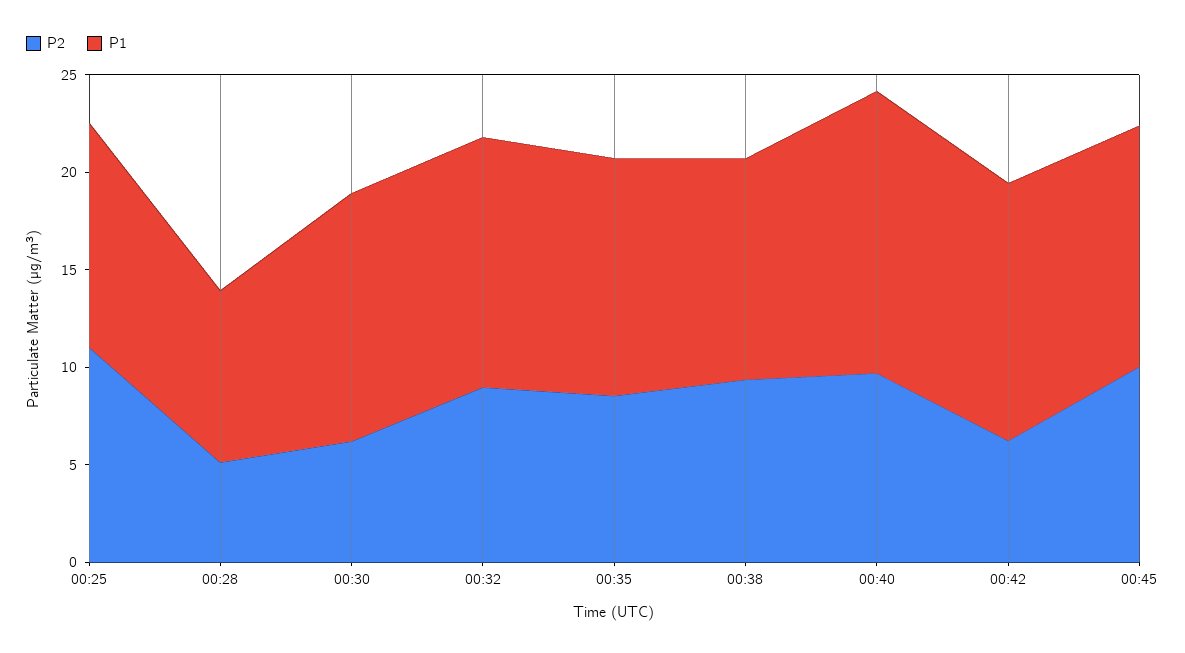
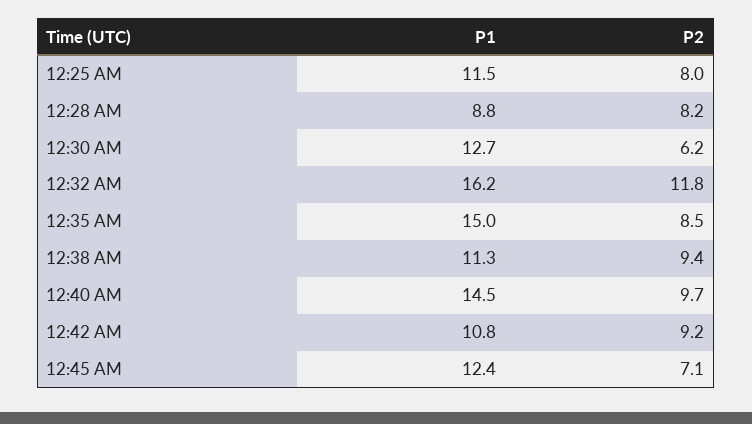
  {
    "P2": {
-     "00:25": 11,
+     "00:25": 8,
-     "00:28": 5,
+     "00:28": 8.2,
      "00:30": 6.2,
-     "00:32": 9,
+     "00:32": 11.8,
      "00:35": 8.5,
      "00:38": 9.4,
      "00:40": 9.7,
-     "00:42": 6,
+     "00:42": 9.2,
-     "00:45": 10
+     "00:45": 7.1
    },
    "P1": {
      "00:25": 11.5,
      "00:28": 8.8,
      "00:30": 12.7,
-     "00:32": 13,
+     "00:32": 16.2,
-     "00:35": 12,
+     "00:35": 15,
      "00:38": 11.3,
      "00:40": 14.5,
-     "00:42": 13,
+     "00:42": 10.8,
      "00:45": 12.4
    }
  }

